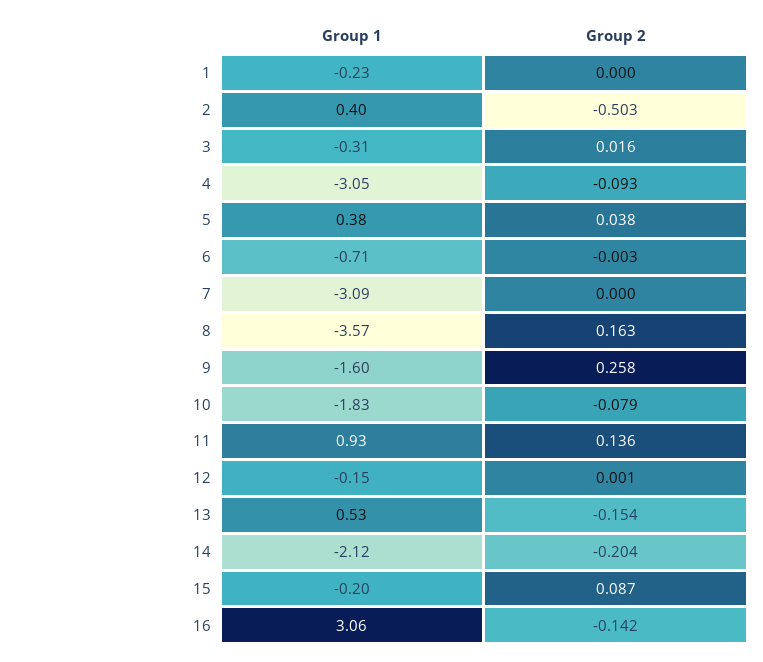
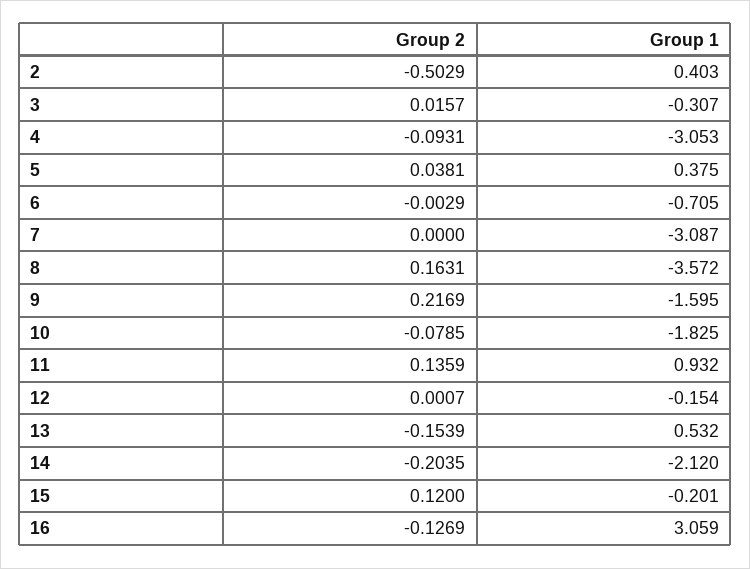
  {
    "Group 1": {
-     "1": -0.23,
      "2": 0.403,
      "3": -0.307,
      "4": -3.053,
      "5": 0.375,
      "6": -0.705,
      "7": -3.087,
      "8": -3.572,
      "9": -1.595,
      "10": -1.825,
      "11": 0.932,
      "12": -0.154,
      "13": 0.532,
      "14": -2.12,
      "15": -0.201,
      "16": 3.059
    },
    "Group 2": {
-     "1": 0,
      "2": -0.5029,
      "3": 0.0157,
      "4": -0.0931,
      "5": 0.0381,
      "6": -0.0029,
      "7": 0,
      "8": 0.1631,
-     "9": 0.258,
+     "9": 0.2169,
      "10": -0.0785,
      "11": 0.1359,
      "12": 0.0007,
      "13": -0.1539,
      "14": -0.2035,
-     "15": 0.087,
+     "15": 0.12,
-     "16": -0.142
+     "16": -0.1269
    }
  }

